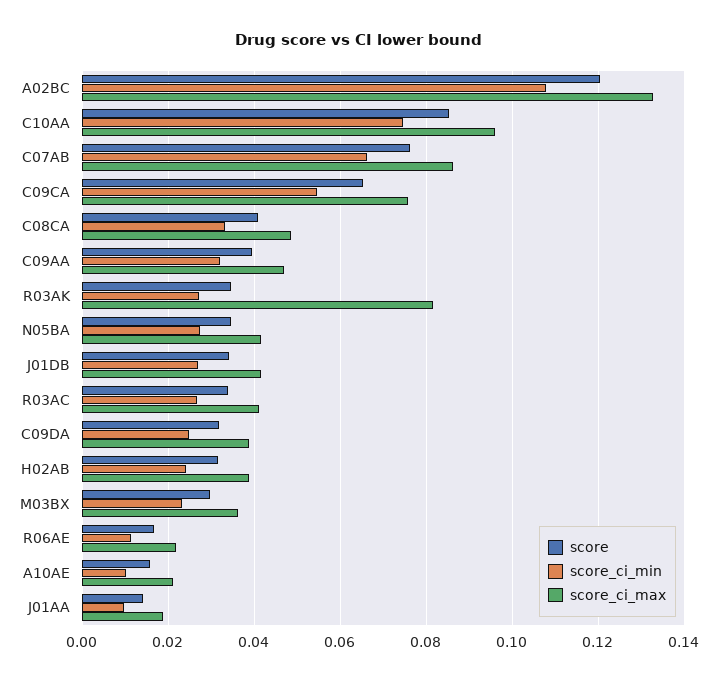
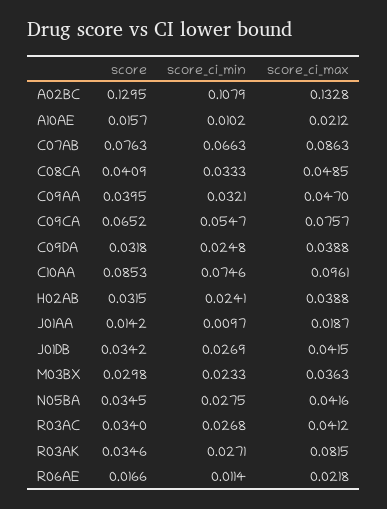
  {
    "score": {
-     "A02BC": 0.12,
+     "A02BC": 0.1295,
      "C10AA": 0.0853,
      "C07AB": 0.0763,
      "C09CA": 0.0652,
      "C08CA": 0.0409,
      "C09AA": 0.0395,
      "R03AK": 0.0346,
      "N05BA": 0.0345,
      "J01DB": 0.0342,
      "R03AC": 0.034,
      "C09DA": 0.0318,
      "H02AB": 0.0315,
      "M03BX": 0.0298,
      "R06AE": 0.0166,
      "A10AE": 0.0157,
      "J01AA": 0.0142
    },
    "score_ci_min": {
      "A02BC": 0.1079,
      "C10AA": 0.0746,
      "C07AB": 0.0663,
      "C09CA": 0.0547,
      "C08CA": 0.0333,
      "C09AA": 0.0321,
      "R03AK": 0.0271,
      "N05BA": 0.0275,
      "J01DB": 0.0269,
      "R03AC": 0.0268,
      "C09DA": 0.0248,
      "H02AB": 0.0241,
      "M03BX": 0.0233,
      "R06AE": 0.0114,
      "A10AE": 0.0102,
      "J01AA": 0.0097
    },
    "score_ci_max": {
      "A02BC": 0.1328,
      "C10AA": 0.0961,
      "C07AB": 0.0863,
      "C09CA": 0.0757,
      "C08CA": 0.0485,
      "C09AA": 0.047,
      "R03AK": 0.0815,
      "N05BA": 0.0416,
      "J01DB": 0.0415,
      "R03AC": 0.0412,
      "C09DA": 0.0388,
      "H02AB": 0.0388,
      "M03BX": 0.0363,
      "R06AE": 0.0218,
      "A10AE": 0.0212,
      "J01AA": 0.0187
    }
  }

